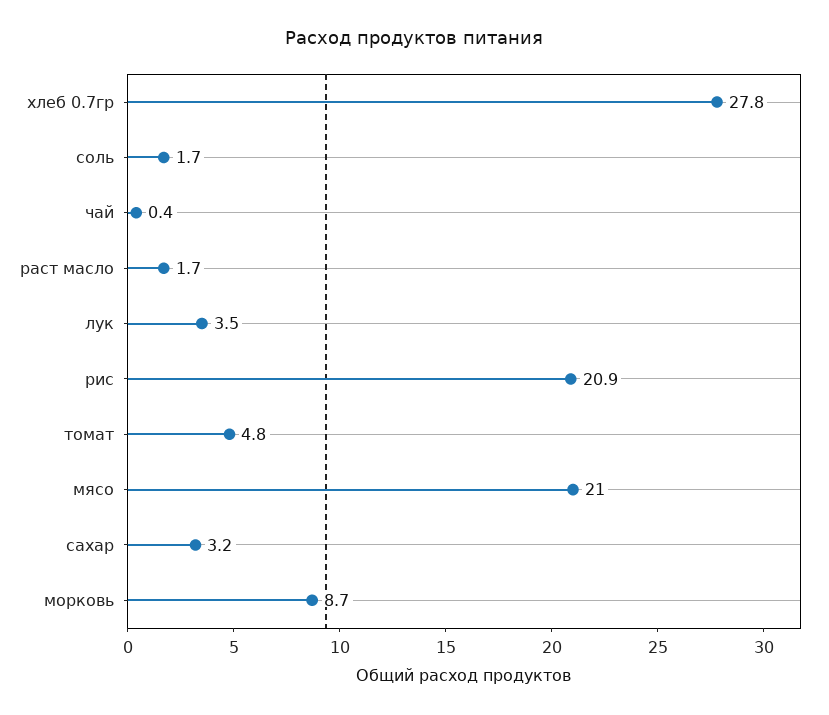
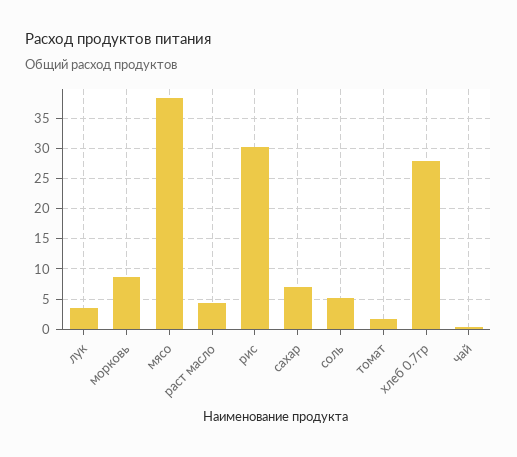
  {
    "хлеб 0.7гр": 27.8,
-   "соль": 1.7,
+   "соль": 5,
    "чай": 0.4,
-   "раст масло": 1.7,
+   "раст масло": 4,
    "лук": 3.5,
-   "рис": 20.9,
+   "рис": 30,
-   "томат": 4.8,
+   "томат": 2,
-   "мясо": 21,
+   "мясо": 38,
-   "сахар": 3.2,
+   "сахар": 7,
    "морковь": 8.7
  }

